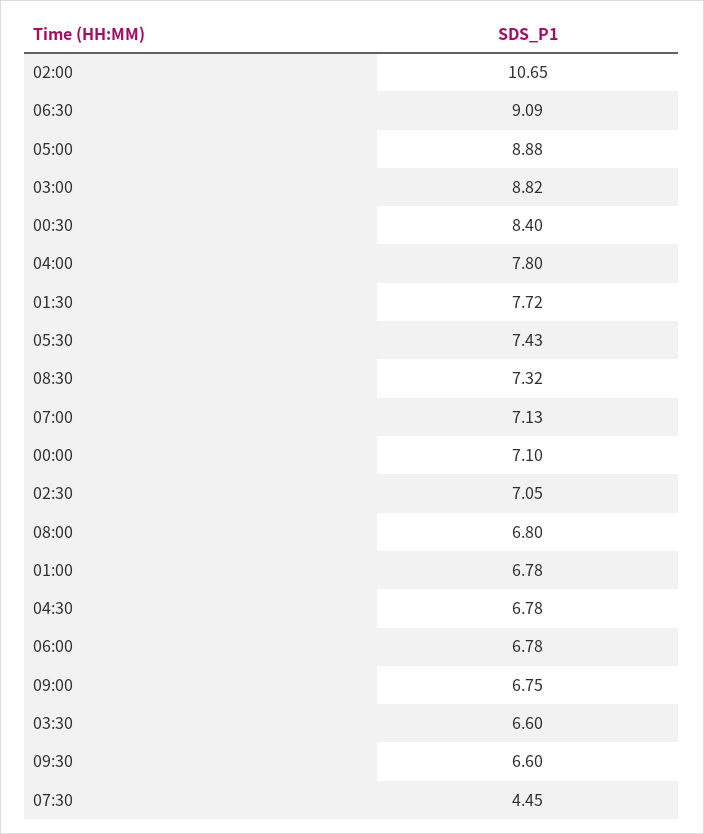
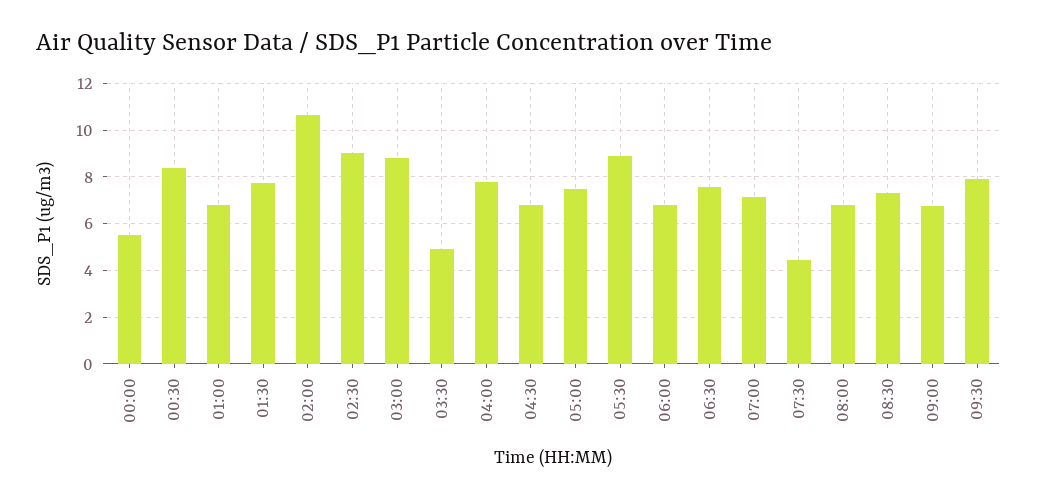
  {
    "02:00": 10.65,
-   "06:30": 9.09,
+   "06:30": 7.5,
-   "05:00": 8.88,
+   "05:00": 7.5,
    "03:00": 8.82,
    "00:30": 8.4,
    "04:00": 7.8,
    "01:30": 7.72,
-   "05:30": 7.43,
+   "05:30": 9,
    "08:30": 7.32,
    "07:00": 7.13,
-   "00:00": 7.1,
+   "00:00": 5.5,
-   "02:30": 7.05,
+   "02:30": 9,
    "08:00": 6.8,
    "01:00": 6.78,
    "04:30": 6.78,
    "06:00": 6.78,
    "09:00": 6.75,
-   "03:30": 6.6,
+   "03:30": 5,
-   "09:30": 6.6,
+   "09:30": 8,
    "07:30": 4.45
  }

